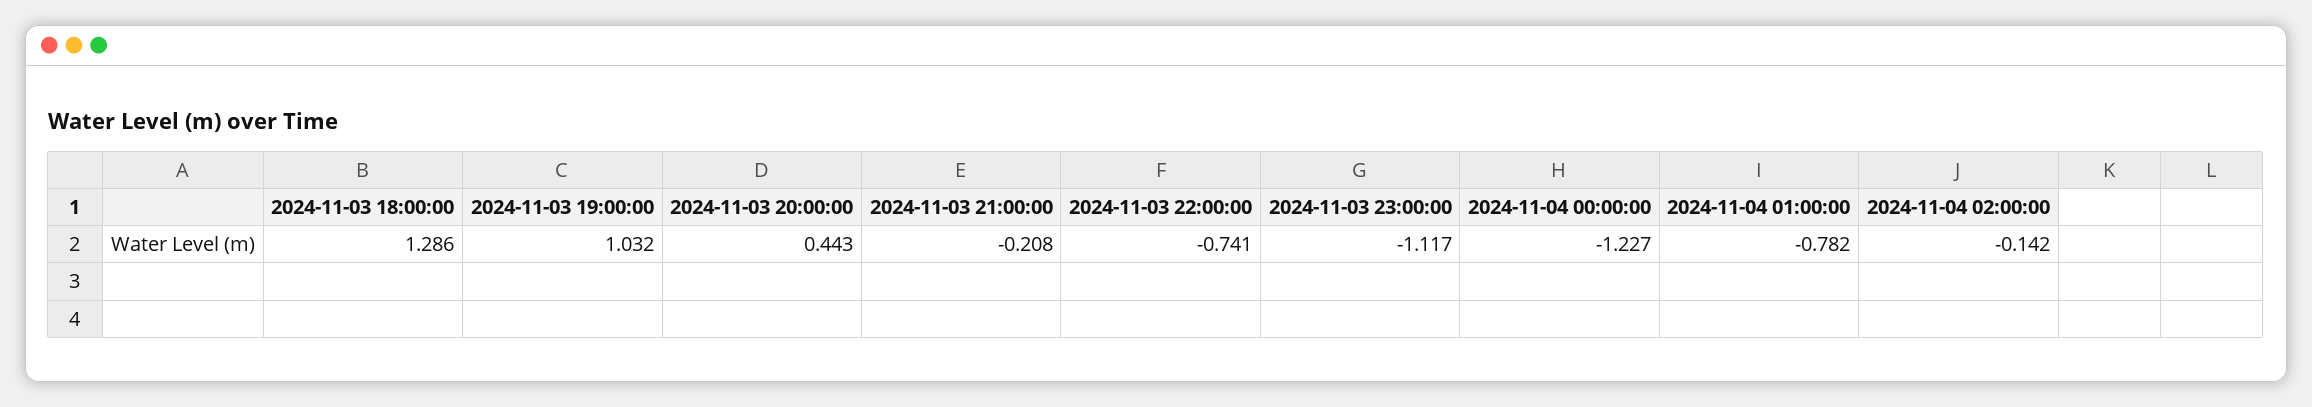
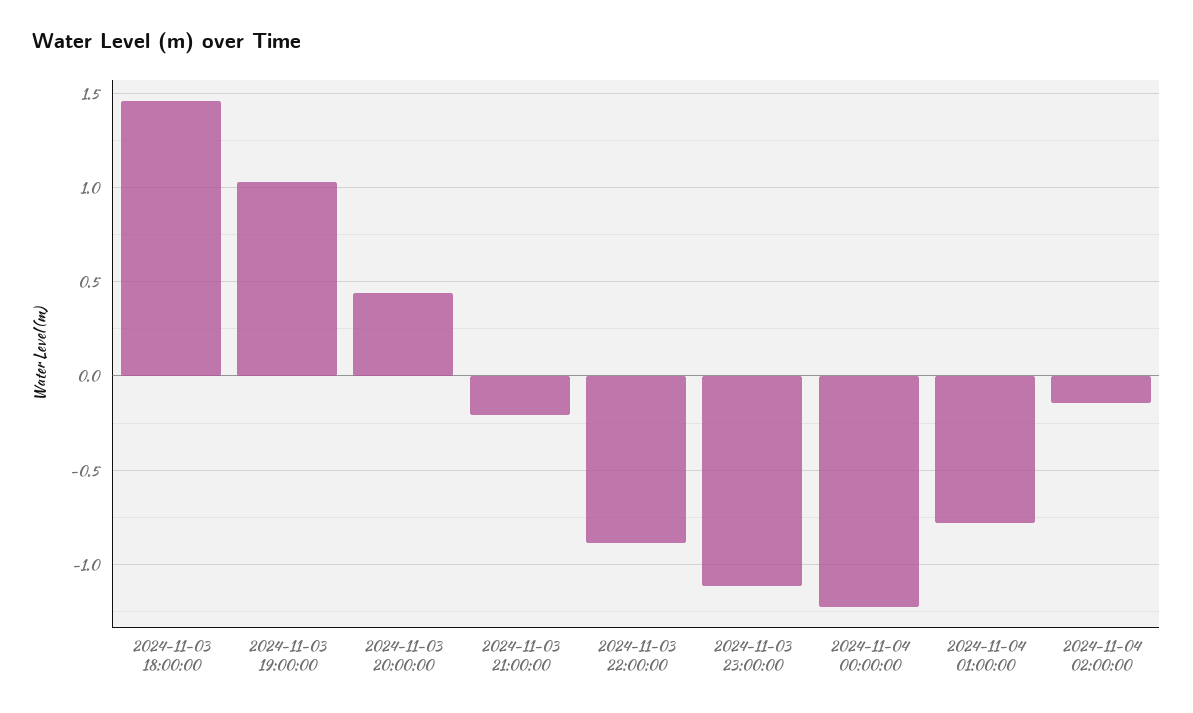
  {
-   "2024-11-03 18:00:00": 1.286,
+   "2024-11-03 18:00:00": 1.45,
    "2024-11-03 19:00:00": 1.032,
    "2024-11-03 20:00:00": 0.443,
    "2024-11-03 21:00:00": -0.208,
-   "2024-11-03 22:00:00": -0.741,
+   "2024-11-03 22:00:00": -0.9,
    "2024-11-03 23:00:00": -1.117,
    "2024-11-04 00:00:00": -1.227,
    "2024-11-04 01:00:00": -0.782,
    "2024-11-04 02:00:00": -0.142
  }

